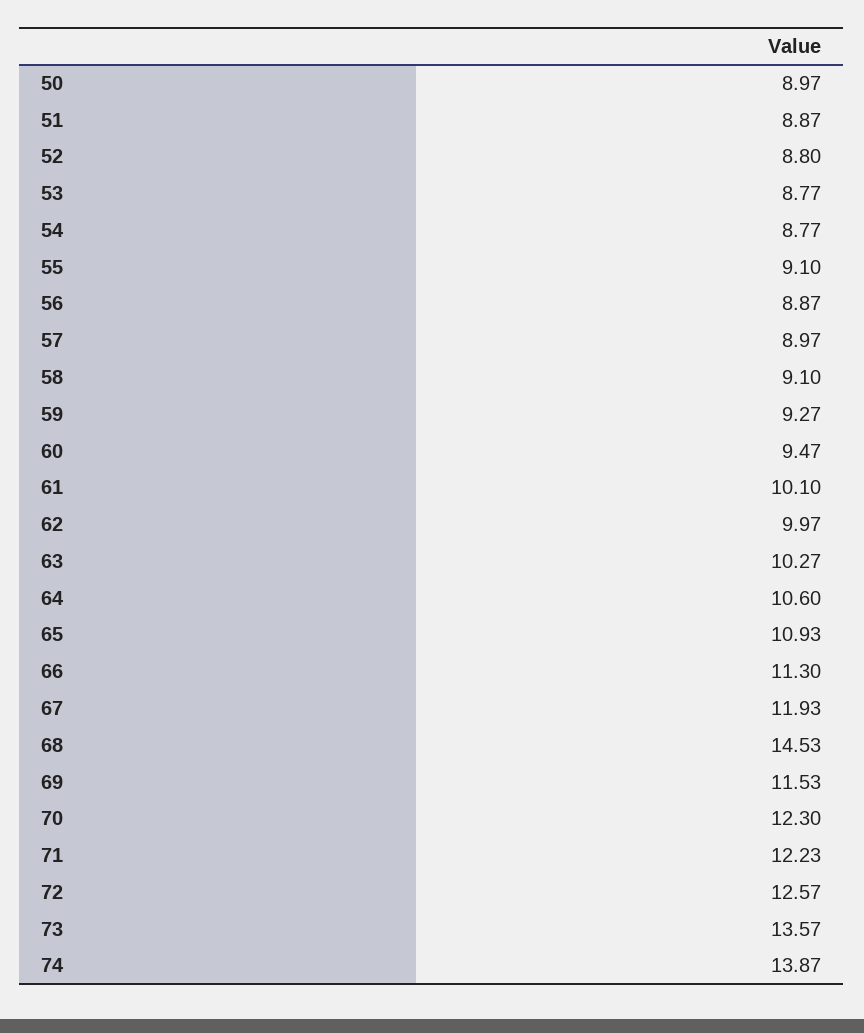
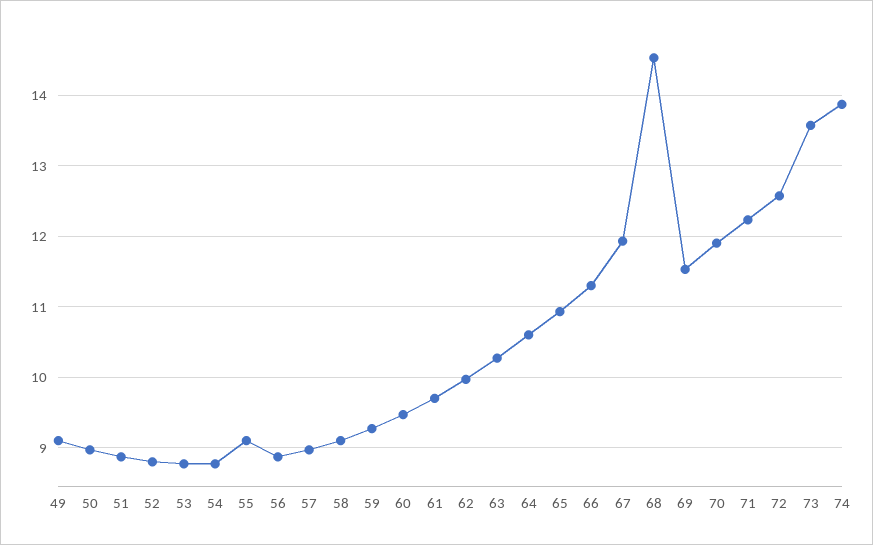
  {
    "50": 8.97,
    "51": 8.87,
    "52": 8.8,
    "53": 8.77,
    "54": 8.77,
    "55": 9.1,
    "56": 8.87,
    "57": 8.97,
    "58": 9.1,
    "59": 9.27,
    "60": 9.47,
-   "61": 10.1,
+   "61": 9.7,
    "62": 9.97,
    "63": 10.27,
    "64": 10.6,
    "65": 10.93,
    "66": 11.3,
    "67": 11.93,
    "68": 14.53,
    "69": 11.53,
-   "70": 12.3,
+   "70": 11.9,
    "71": 12.23,
    "72": 12.57,
    "73": 13.57,
-   "74": 13.87
+   "74": 13.87,
+   "49": 9.1
  }

